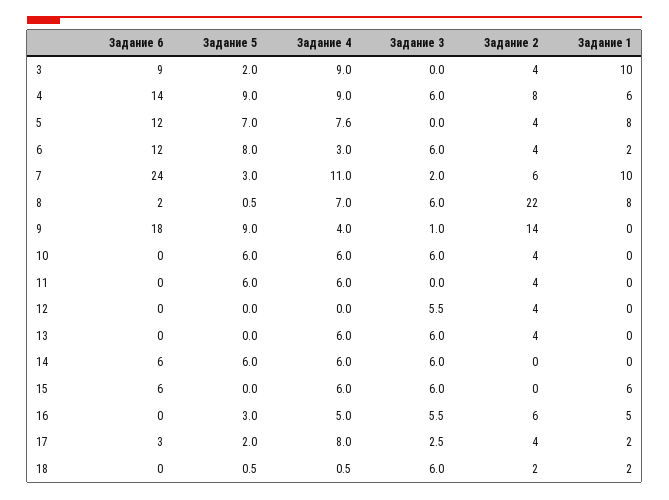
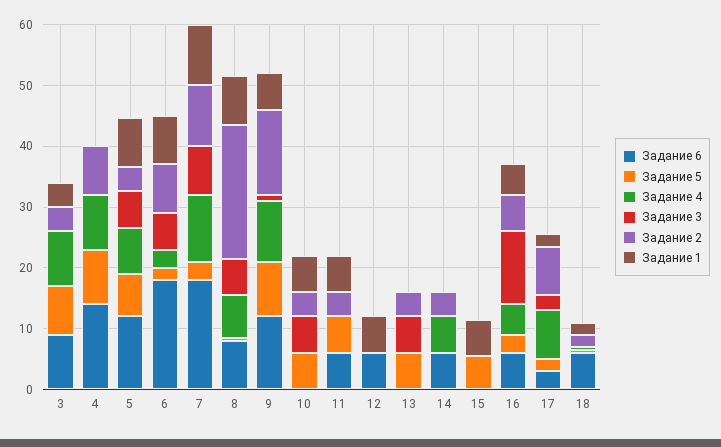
  {
    "Задание 6": {
      "3": 9,
      "4": 14,
      "5": 12,
-     "6": 12,
+     "6": 18,
-     "7": 24,
+     "7": 18,
-     "8": 2,
+     "8": 8,
-     "9": 18,
+     "9": 12,
      "10": 0,
-     "11": 0,
+     "11": 6,
-     "12": 0,
+     "12": 6,
      "13": 0,
      "14": 6,
-     "15": 6,
+     "15": 0,
-     "16": 0,
+     "16": 6,
      "17": 3,
-     "18": 0
+     "18": 6
    },
    "Задание 5": {
-     "3": 2,
+     "3": 8,
      "4": 9,
      "5": 7,
-     "6": 8,
+     "6": 2,
      "7": 3,
      "8": 0.5,
      "9": 9,
      "10": 6,
      "11": 6,
      "12": 0,
-     "13": 0,
+     "13": 6,
-     "14": 6,
+     "14": 0,
-     "15": 0,
+     "15": 6,
      "16": 3,
      "17": 2,
      "18": 0.5
    },
    "Задание 4": {
      "3": 9,
      "4": 9,
      "5": 7.6,
      "6": 3,
      "7": 11,
      "8": 7,
-     "9": 4,
+     "9": 10,
-     "10": 6,
+     "10": 0,
-     "11": 6,
+     "11": 0,
      "12": 0,
-     "13": 6,
+     "13": 0,
      "14": 6,
-     "15": 6,
+     "15": 0,
      "16": 5,
      "17": 8,
      "18": 0.5
    },
    "Задание 3": {
      "3": 0,
-     "4": 6,
+     "4": 0,
-     "5": 0,
+     "5": 6,
      "6": 6,
-     "7": 2,
+     "7": 8,
      "8": 6,
      "9": 1,
      "10": 6,
      "11": 0,
-     "12": 5.5,
+     "12": 0,
      "13": 6,
-     "14": 6,
+     "14": 0,
-     "15": 6,
+     "15": 0,
-     "16": 5.5,
+     "16": 12,
      "17": 2.5,
-     "18": 6
+     "18": 0
    },
    "Задание 2": {
      "3": 4,
      "4": 8,
      "5": 4,
-     "6": 4,
+     "6": 8,
-     "7": 6,
+     "7": 10,
      "8": 22,
      "9": 14,
      "10": 4,
      "11": 4,
-     "12": 4,
+     "12": 0,
      "13": 4,
-     "14": 0,
+     "14": 4,
      "15": 0,
      "16": 6,
-     "17": 4,
+     "17": 8,
      "18": 2
    },
    "Задание 1": {
-     "3": 10,
+     "3": 4,
-     "4": 6,
+     "4": 0,
      "5": 8,
-     "6": 2,
+     "6": 8,
      "7": 10,
      "8": 8,
-     "9": 0,
+     "9": 6,
-     "10": 0,
+     "10": 6,
-     "11": 0,
+     "11": 6,
-     "12": 0,
+     "12": 6,
      "13": 0,
      "14": 0,
      "15": 6,
      "16": 5,
      "17": 2,
      "18": 2
    }
  }

